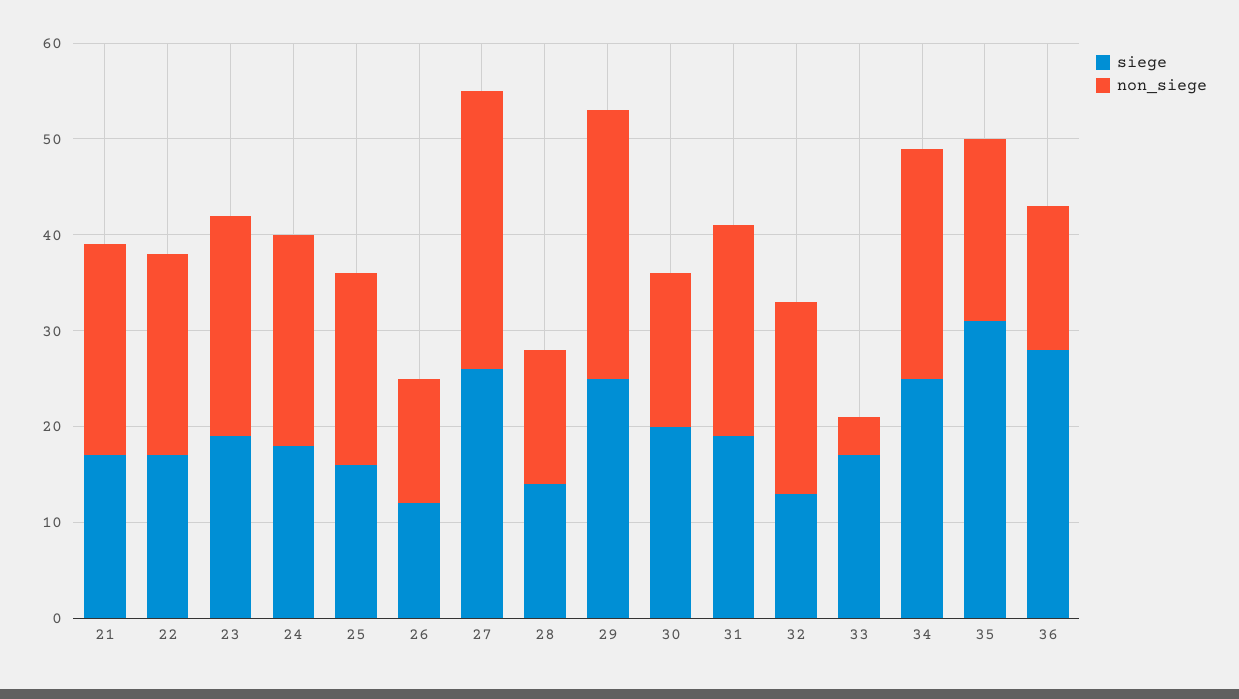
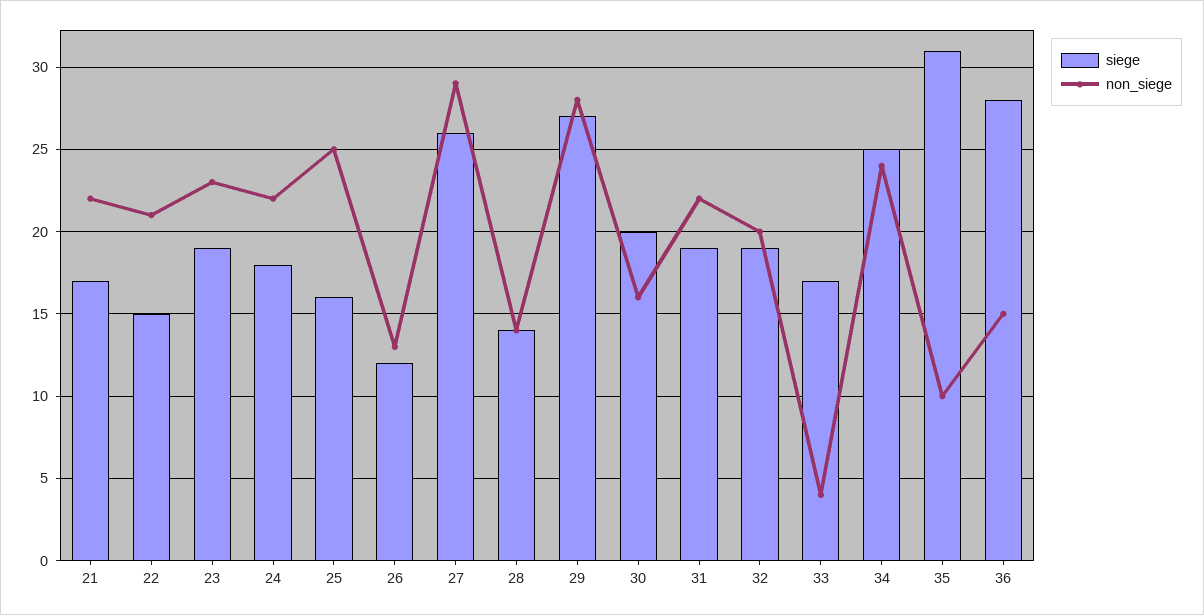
  {
    "siege": {
      "21": 17,
-     "22": 17,
+     "22": 15,
      "23": 19,
      "24": 18,
      "25": 16,
      "26": 12,
      "27": 26,
      "28": 14,
-     "29": 25,
+     "29": 27,
      "30": 20,
      "31": 19,
-     "32": 13,
+     "32": 19,
      "33": 17,
      "34": 25,
      "35": 31,
      "36": 28
    },
    "non_siege": {
      "21": 22,
      "22": 21,
      "23": 23,
      "24": 22,
-     "25": 20,
+     "25": 25,
      "26": 13,
      "27": 29,
      "28": 14,
      "29": 28,
      "30": 16,
      "31": 22,
      "32": 20,
      "33": 4,
      "34": 24,
-     "35": 19,
+     "35": 10,
      "36": 15
    }
  }

